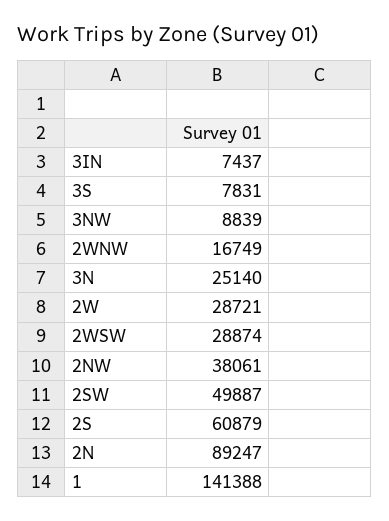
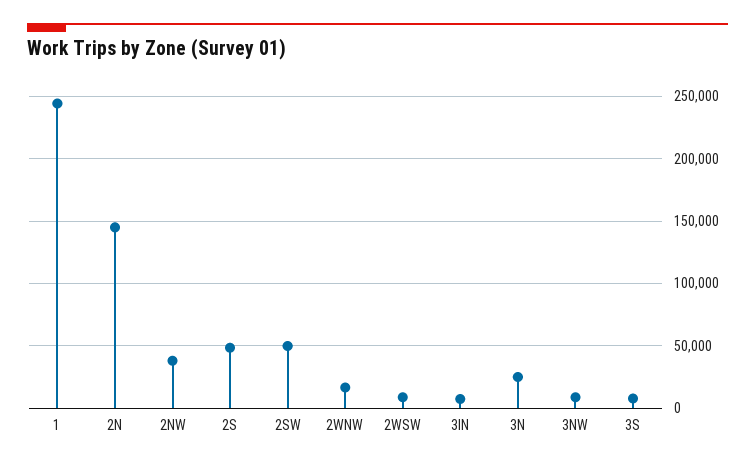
  {
    "3IN": 7437,
    "3S": 7831,
    "3NW": 8839,
    "2WNW": 16749,
    "3N": 25140,
-   "2W": 28721,
-   "2WSW": 28874,
+   "2WSW": 10000,
    "2NW": 38061,
    "2SW": 49887,
-   "2S": 60879,
+   "2S": 50000,
-   "2N": 89247,
+   "2N": 145000,
-   "1": 141388
+   "1": 245000
  }

